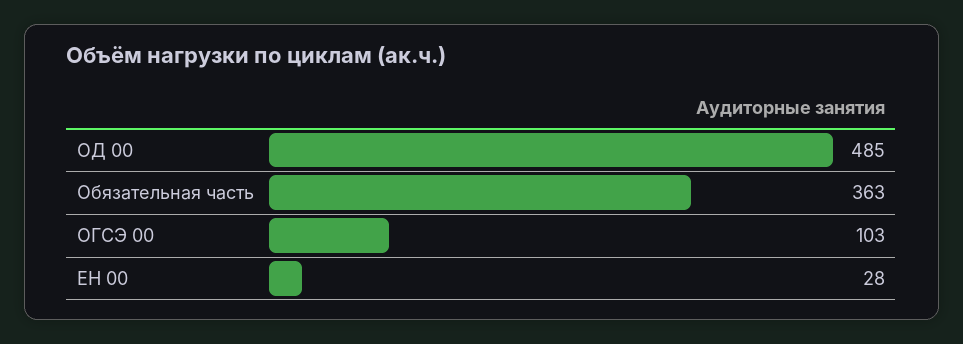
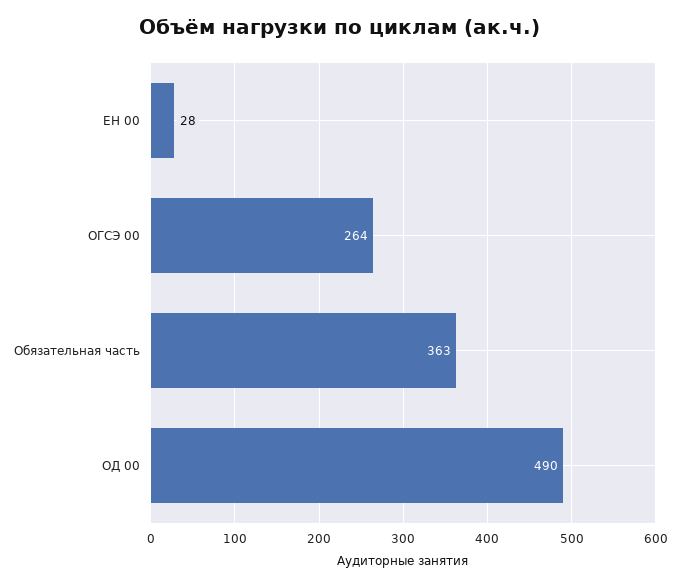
  {
-   "ОД 00": 485,
+   "ОД 00": 490,
    "Обязательная часть": 363,
-   "ОГСЭ 00": 103,
+   "ОГСЭ 00": 264,
    "ЕН 00": 28
  }

